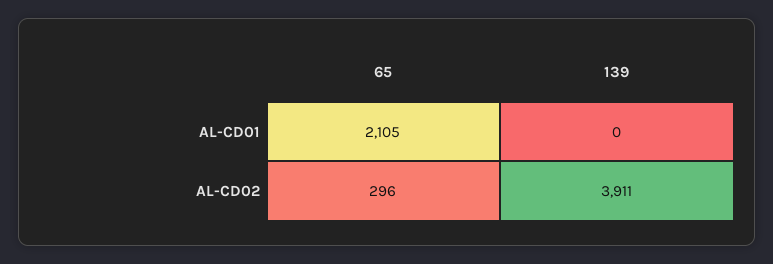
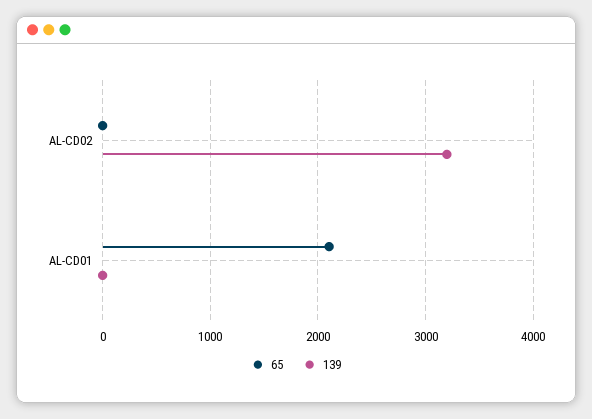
  {
    "65": {
      "AL-CD01": 2105,
-     "AL-CD02": 296
+     "AL-CD02": 0
    },
    "139": {
      "AL-CD01": 0,
-     "AL-CD02": 3911
+     "AL-CD02": 3200
    }
  }

